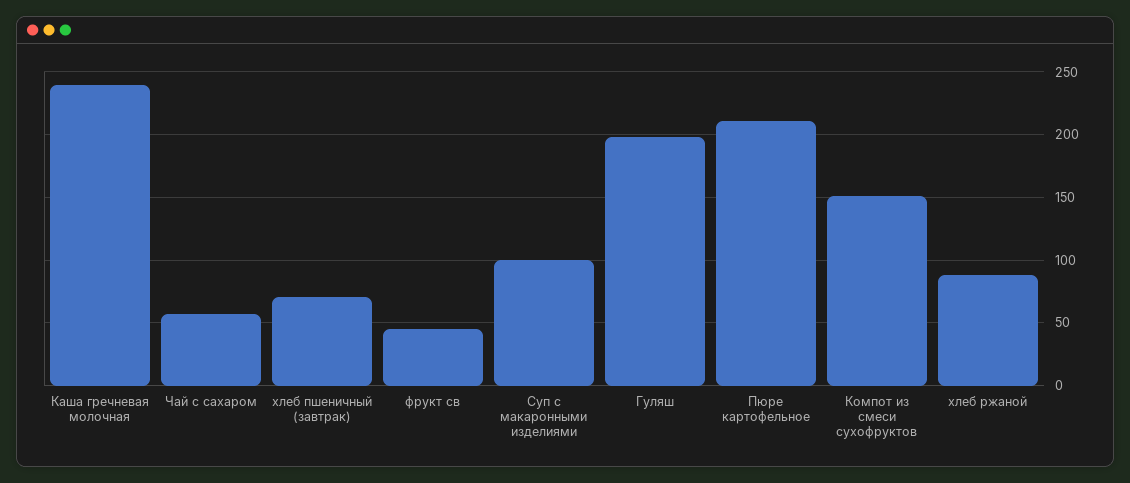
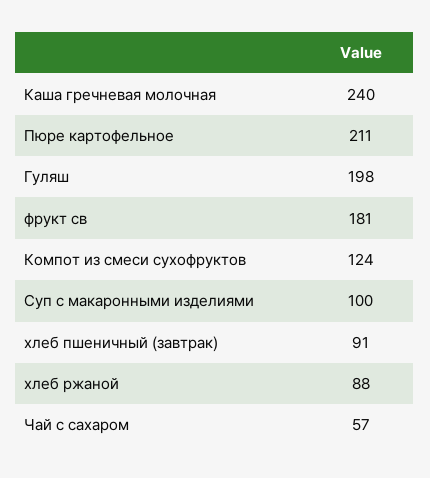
  {
    "Каша гречневая молочная": 240,
    "Чай с сахаром": 57,
-   "хлеб пшеничный (завтрак)": 70,
+   "хлеб пшеничный (завтрак)": 91,
-   "фрукт св": 45,
+   "фрукт св": 181,
    "Суп с макаронными изделиями": 100,
    "Гуляш": 198,
    "Пюре картофельное": 211,
-   "Компот из смеси сухофруктов": 150,
+   "Компот из смеси сухофруктов": 124,
    "хлеб ржаной": 88
  }

